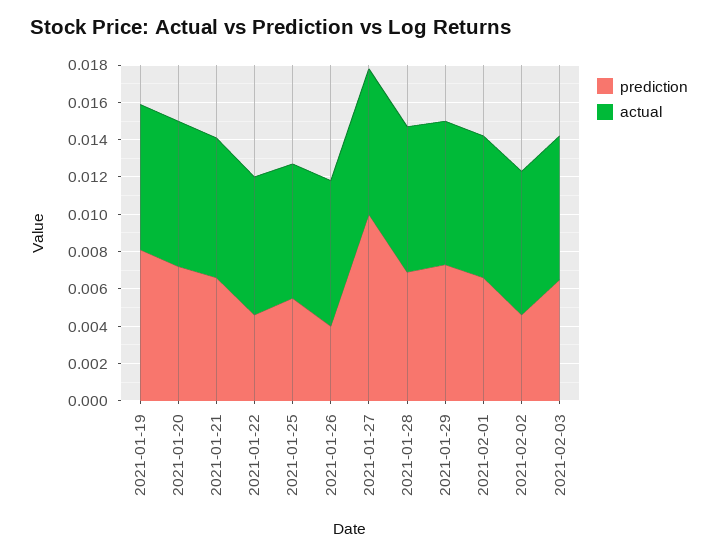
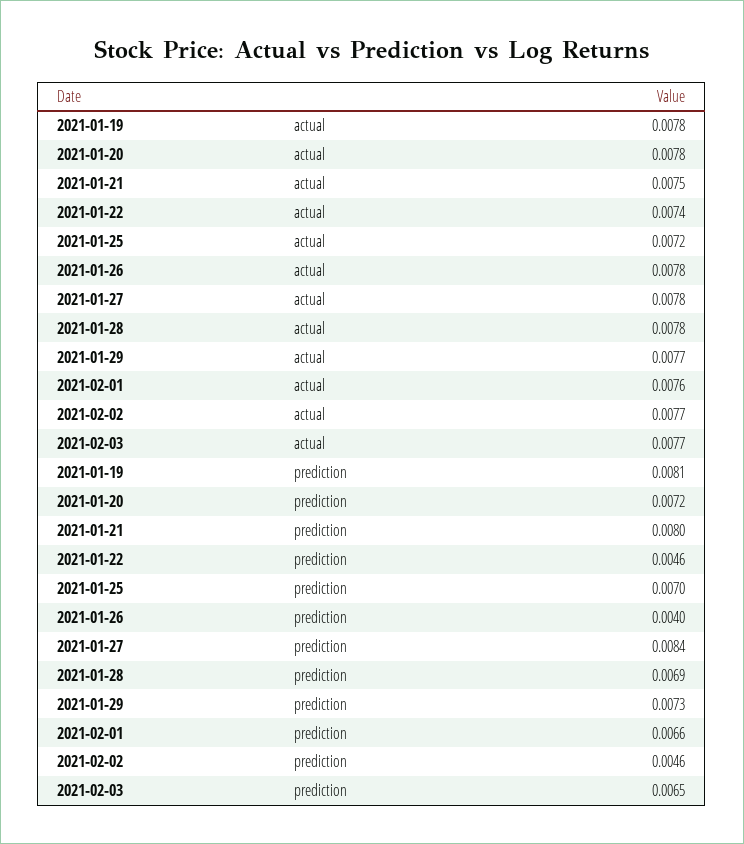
  {
    "prediction": {
      "2021-01-19": 0.0081,
      "2021-01-20": 0.0072,
-     "2021-01-21": 0.0065,
+     "2021-01-21": 0.008,
      "2021-01-22": 0.0046,
-     "2021-01-25": 0.0055,
+     "2021-01-25": 0.007,
      "2021-01-26": 0.004,
-     "2021-01-27": 0.01,
+     "2021-01-27": 0.0084,
      "2021-01-28": 0.0069,
      "2021-01-29": 0.0073,
      "2021-02-01": 0.0066,
      "2021-02-02": 0.0046,
      "2021-02-03": 0.0065
    },
    "actual": {
      "2021-01-19": 0.0078,
      "2021-01-20": 0.0078,
      "2021-01-21": 0.0075,
      "2021-01-22": 0.0074,
      "2021-01-25": 0.0072,
      "2021-01-26": 0.0078,
      "2021-01-27": 0.0078,
      "2021-01-28": 0.0078,
      "2021-01-29": 0.0077,
      "2021-02-01": 0.0076,
      "2021-02-02": 0.0077,
      "2021-02-03": 0.0077
    }
  }

